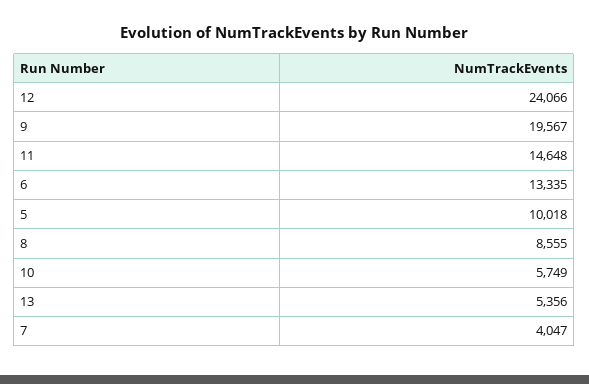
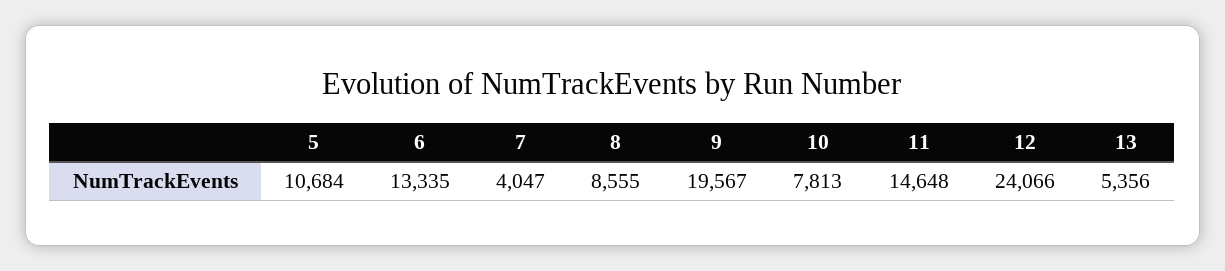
  {
    "12": 24066,
    "9": 19567,
    "11": 14648,
    "6": 13335,
-   "5": 10018,
+   "5": 10684,
    "8": 8555,
-   "10": 5749,
+   "10": 7813,
    "13": 5356,
    "7": 4047
  }

